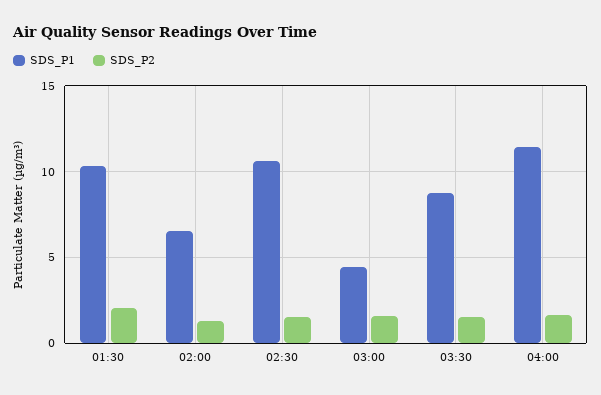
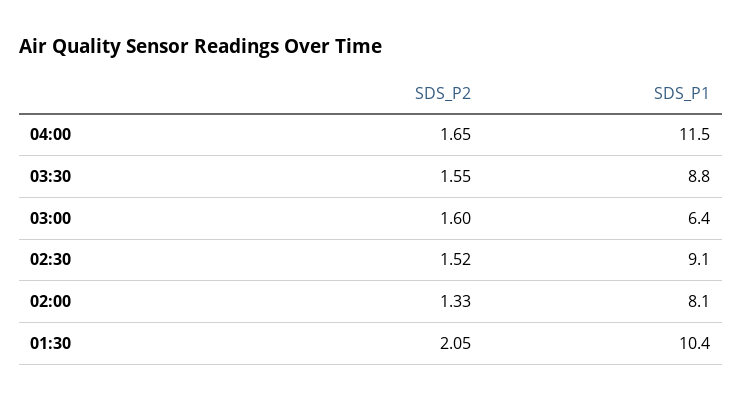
  {
    "SDS_P1": {
      "01:30": 10.4,
-     "02:00": 6.5,
+     "02:00": 8.1,
-     "02:30": 10.5,
+     "02:30": 9.1,
-     "03:00": 4.5,
+     "03:00": 6.4,
      "03:30": 8.8,
      "04:00": 11.5
    },
    "SDS_P2": {
      "01:30": 2.05,
      "02:00": 1.33,
      "02:30": 1.52,
      "03:00": 1.6,
      "03:30": 1.55,
      "04:00": 1.65
    }
  }

